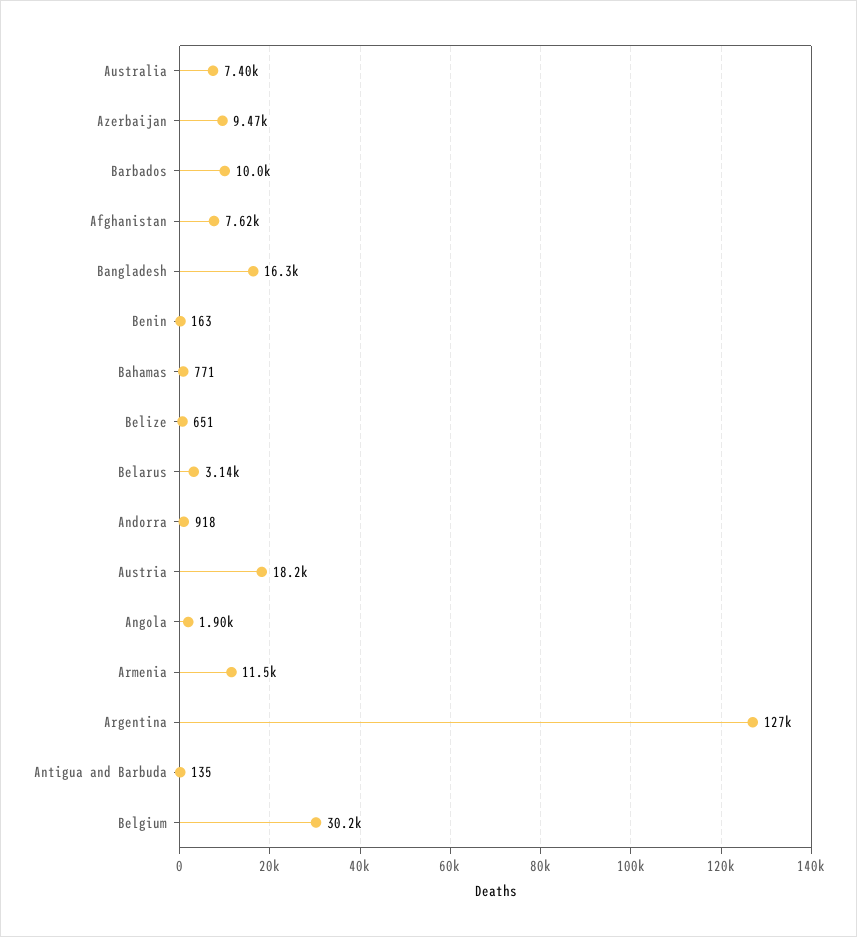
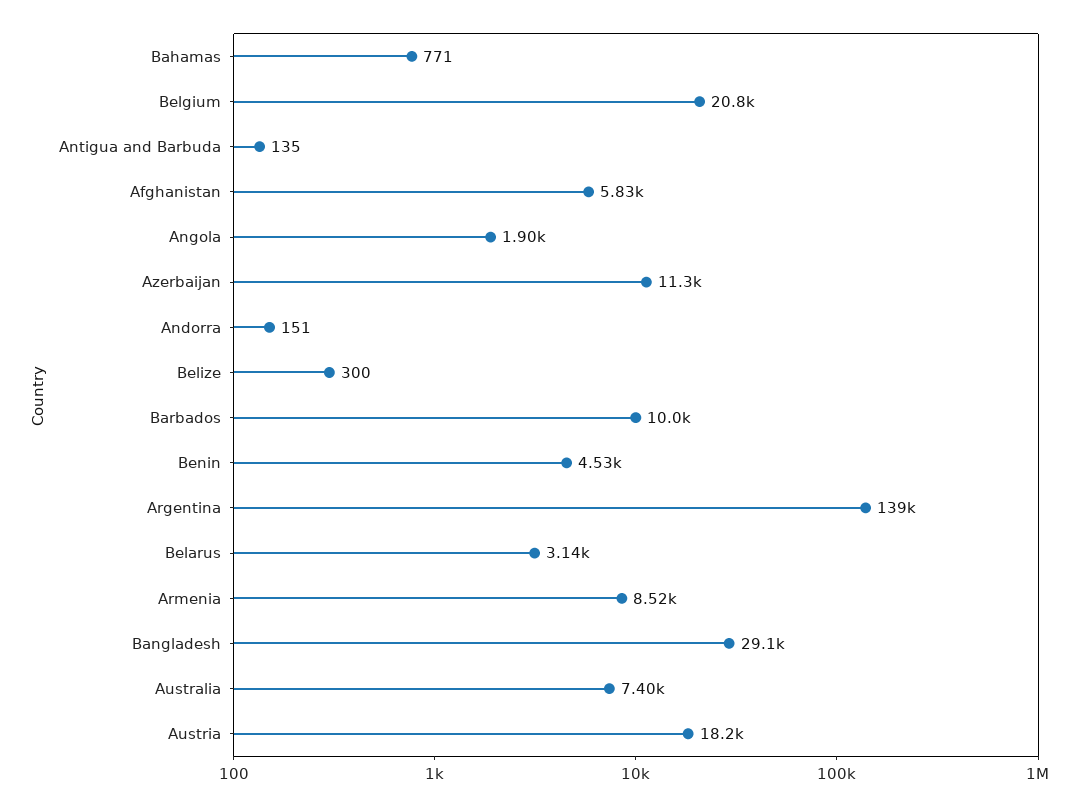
  {
    "Australia": 7400,
-   "Azerbaijan": 9470,
+   "Azerbaijan": 11300,
    "Barbados": 10000,
-   "Afghanistan": 7620,
+   "Afghanistan": 5830,
-   "Bangladesh": 16300,
+   "Bangladesh": 29100,
-   "Benin": 163,
+   "Benin": 4530,
    "Bahamas": 771,
-   "Belize": 651,
+   "Belize": 300,
    "Belarus": 3140,
-   "Andorra": 918,
+   "Andorra": 151,
    "Austria": 18200,
    "Angola": 1900,
-   "Armenia": 11500,
+   "Armenia": 8520,
-   "Argentina": 127000,
+   "Argentina": 139000,
    "Antigua and Barbuda": 135,
-   "Belgium": 30200
+   "Belgium": 20800
  }

